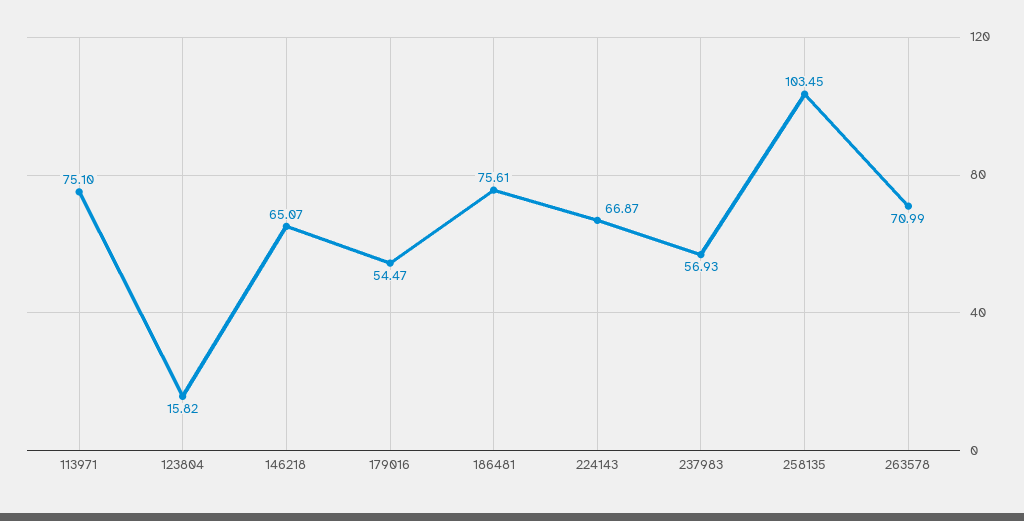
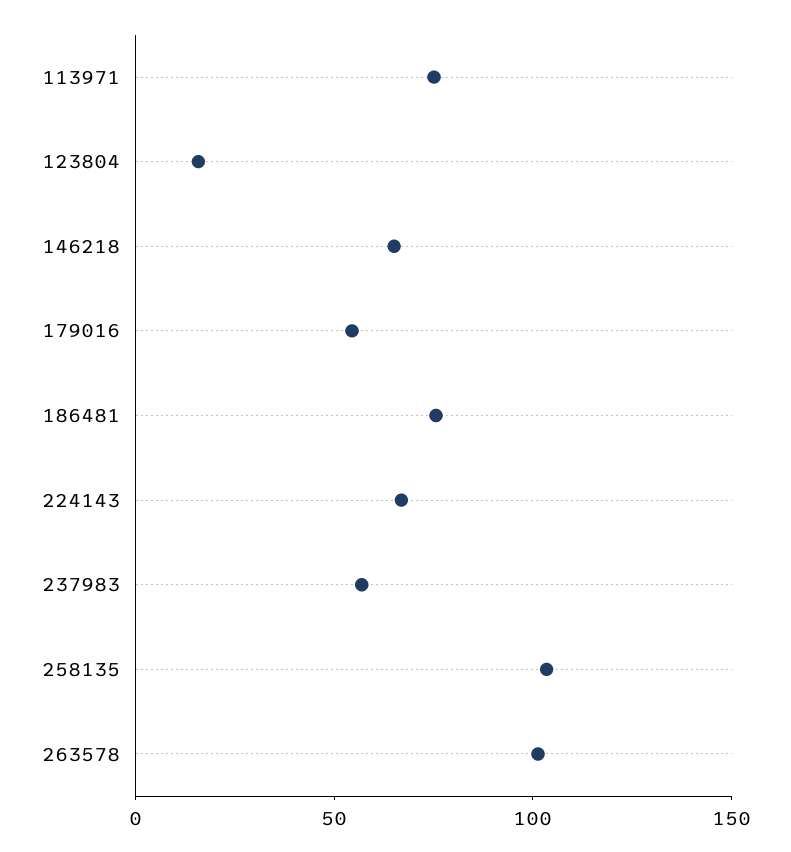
  {
    "113971": 75.1,
    "123804": 15.82,
    "146218": 65.07,
    "179016": 54.47,
    "186481": 75.61,
    "224143": 66.87,
    "237983": 56.93,
    "258135": 103.45,
-   "263578": 70.99
+   "263578": 100
  }

